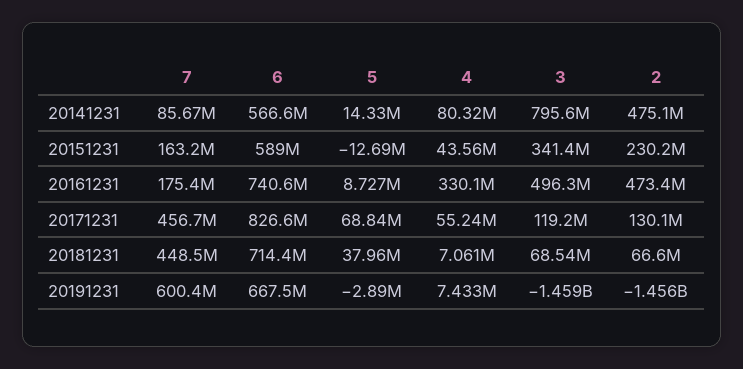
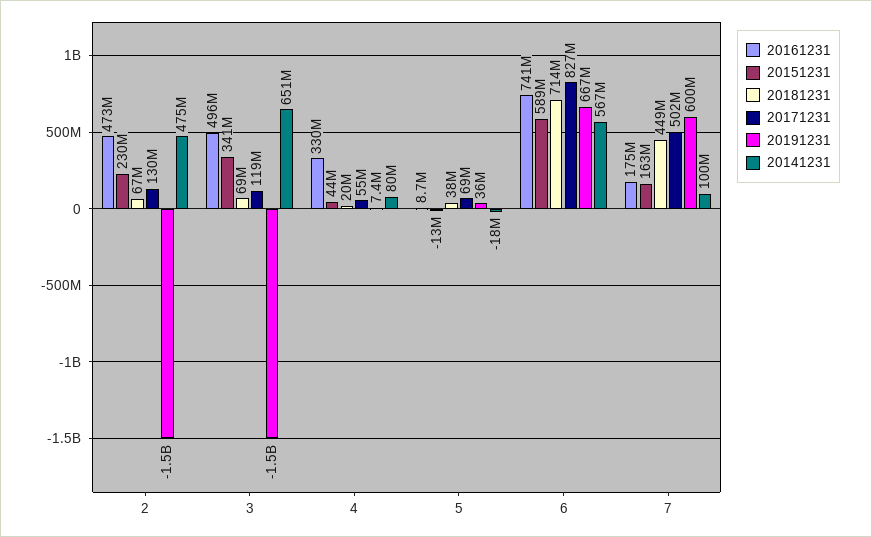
  {
    "20141231": {
-     "7": 85670000,
+     "7": 100000000,
      "6": 566600000,
-     "5": 14330000,
+     "5": -18000000,
      "4": 80320000,
-     "3": 795600000,
+     "3": 651000000,
      "2": 475100000
    },
    "20151231": {
      "7": 163200000,
      "6": 589000000,
      "5": -12690000,
      "4": 43560000,
      "3": 341400000,
      "2": 230200000
    },
    "20161231": {
      "7": 175400000,
      "6": 740600000,
      "5": 8727000,
      "4": 330100000,
      "3": 496300000,
      "2": 473400000
    },
    "20171231": {
-     "7": 456700000,
+     "7": 502000000,
      "6": 826600000,
      "5": 68840000,
      "4": 55240000,
      "3": 119200000,
      "2": 130100000
    },
    "20181231": {
      "7": 448500000,
      "6": 714400000,
      "5": 37960000,
-     "4": 7061000,
+     "4": 20000000,
      "3": 68540000,
      "2": 66600000
    },
    "20191231": {
      "7": 600400000,
      "6": 667500000,
-     "5": -2890000,
+     "5": 36000000,
      "4": 7433000,
      "3": -1459000000,
      "2": -1456000000
    }
  }

